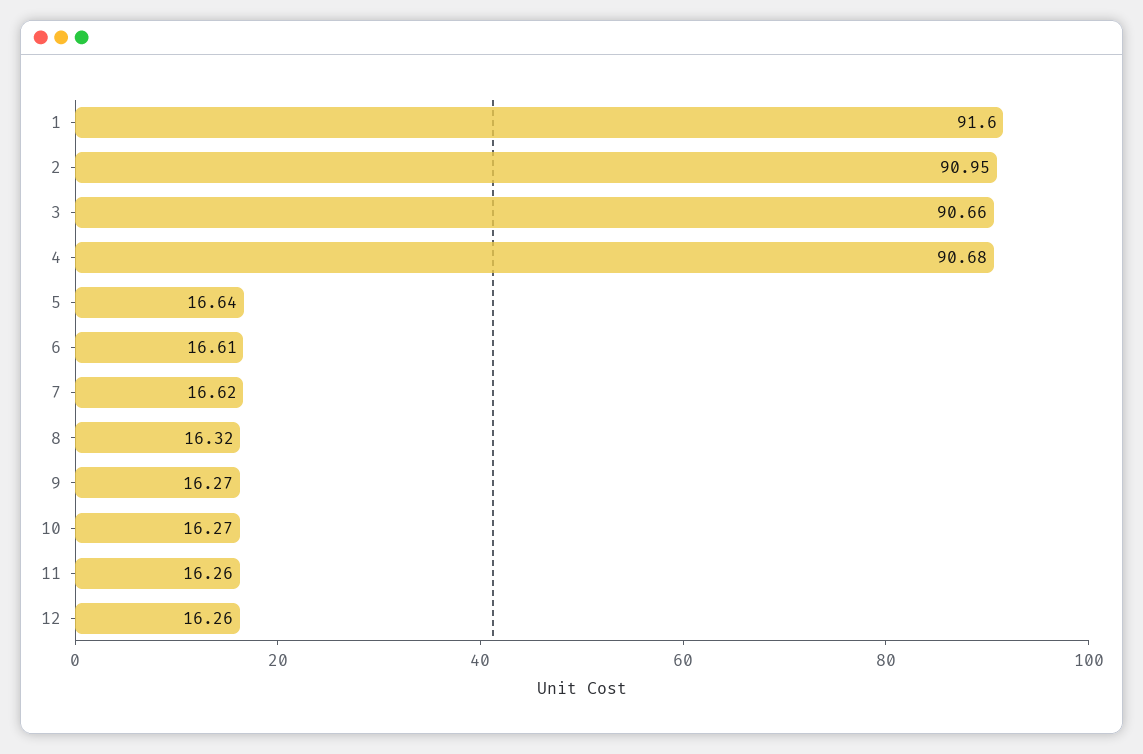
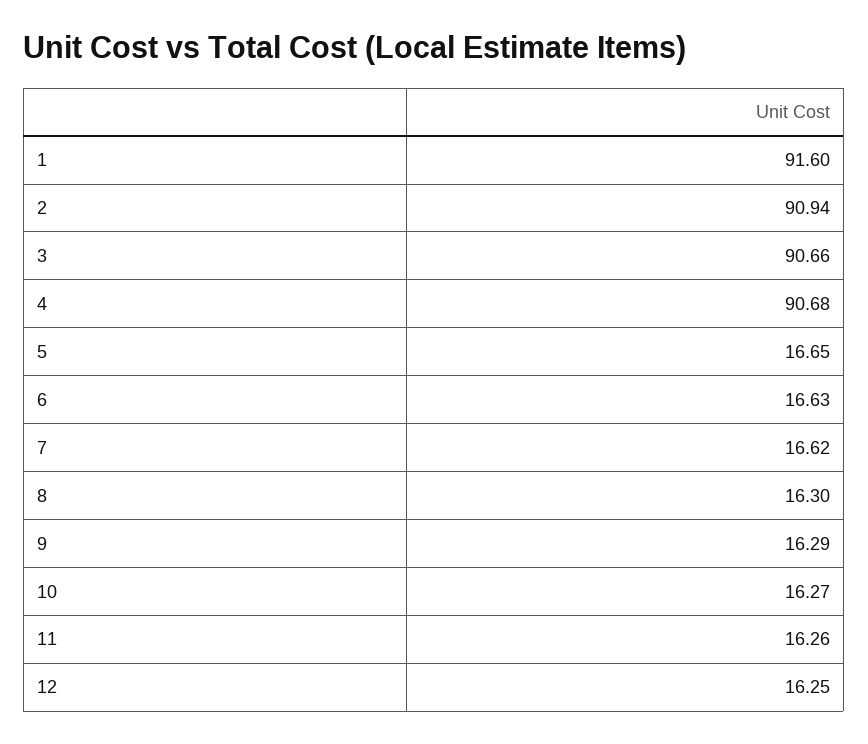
  {
    "1": 91.6,
-   "2": 90.95,
+   "2": 90.94,
    "3": 90.66,
    "4": 90.68,
-   "5": 16.64,
+   "5": 16.65,
-   "6": 16.61,
+   "6": 16.63,
    "7": 16.62,
-   "8": 16.32,
+   "8": 16.3,
-   "9": 16.27,
+   "9": 16.29,
    "10": 16.27,
    "11": 16.26,
-   "12": 16.26
+   "12": 16.25
  }

